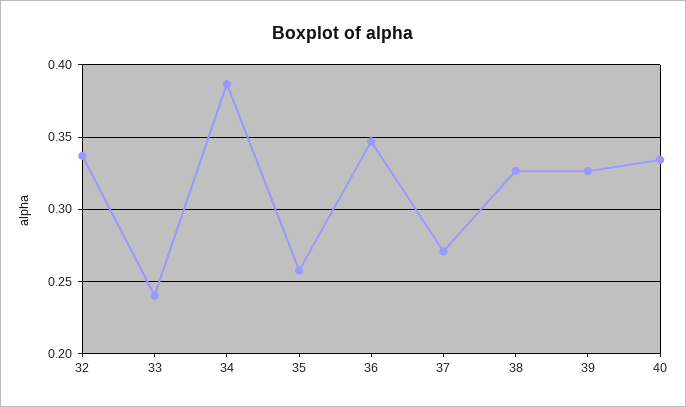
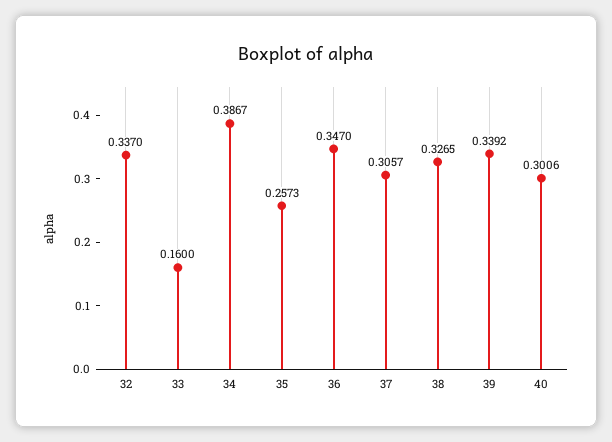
  {
    "32": 0.337,
-   "33": 0.24,
+   "33": 0.16,
    "34": 0.3867,
    "35": 0.2573,
    "36": 0.347,
-   "37": 0.27,
+   "37": 0.3057,
    "38": 0.3265,
-   "39": 0.325,
+   "39": 0.3392,
-   "40": 0.335
+   "40": 0.3006
  }

